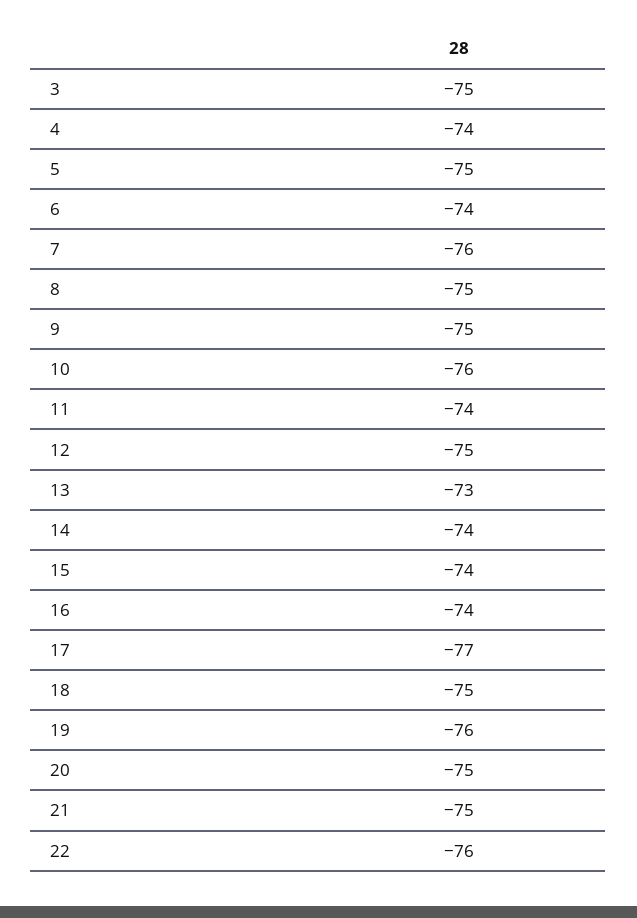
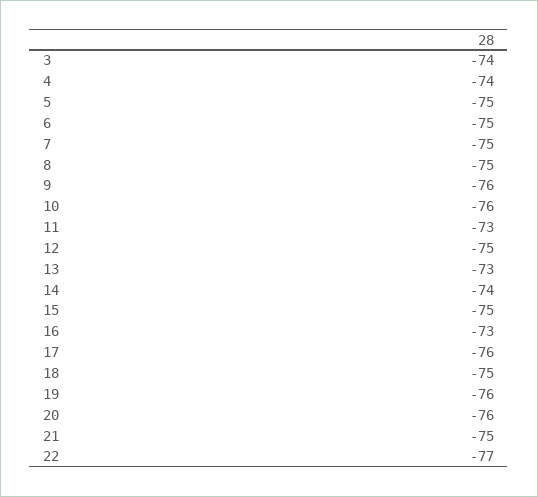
  {
-   "3": -75,
+   "3": -74,
    "4": -74,
    "5": -75,
-   "6": -74,
+   "6": -75,
-   "7": -76,
+   "7": -75,
    "8": -75,
-   "9": -75,
+   "9": -76,
    "10": -76,
-   "11": -74,
+   "11": -73,
    "12": -75,
    "13": -73,
    "14": -74,
-   "15": -74,
+   "15": -75,
-   "16": -74,
+   "16": -73,
-   "17": -77,
+   "17": -76,
    "18": -75,
    "19": -76,
-   "20": -75,
+   "20": -76,
    "21": -75,
-   "22": -76
+   "22": -77
  }

